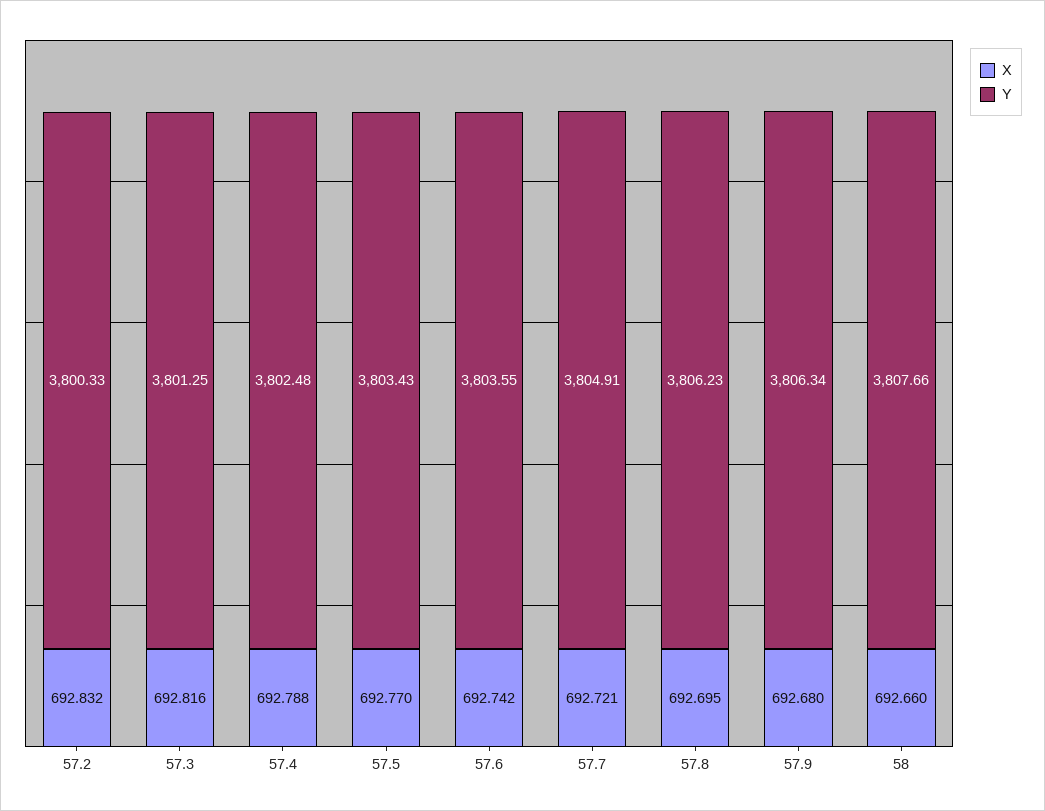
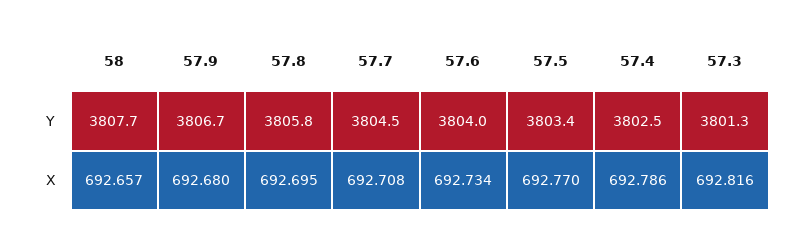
  {
    "X": {
-     "57.2": 692.832,
      "57.3": 692.816,
-     "57.4": 692.788,
+     "57.4": 692.786,
      "57.5": 692.77,
-     "57.6": 692.742,
+     "57.6": 692.734,
-     "57.7": 692.721,
+     "57.7": 692.708,
      "57.8": 692.695,
      "57.9": 692.68,
-     "58": 692.66
+     "58": 692.657
    },
    "Y": {
-     "57.2": 3800.33,
      "57.3": 3801.25,
      "57.4": 3802.48,
      "57.5": 3803.43,
-     "57.6": 3803.55,
+     "57.6": 3804,
-     "57.7": 3804.91,
+     "57.7": 3804.5,
-     "57.8": 3806.23,
+     "57.8": 3805.8,
-     "57.9": 3806.34,
+     "57.9": 3806.7,
      "58": 3807.66
    }
  }

